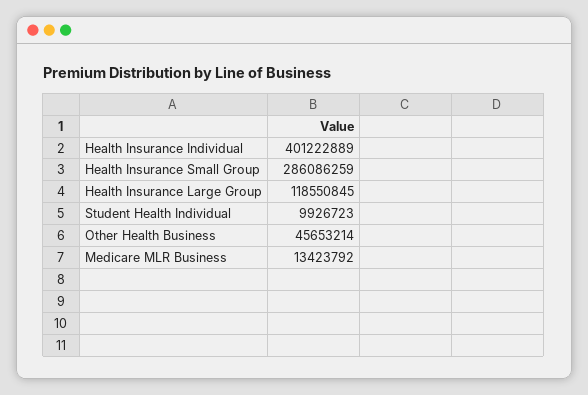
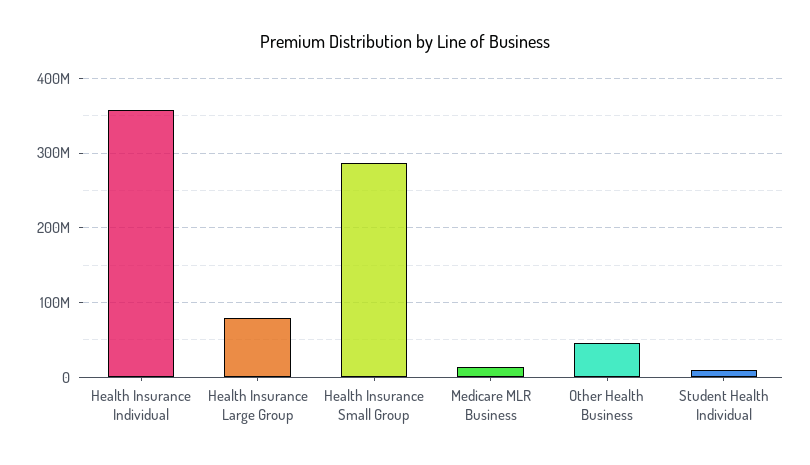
  {
-   "Health Insurance Individual": 401222889,
+   "Health Insurance Individual": 360000000,
    "Health Insurance Small Group": 286086259,
-   "Health Insurance Large Group": 118550845,
+   "Health Insurance Large Group": 80000000,
    "Student Health Individual": 9926723,
    "Other Health Business": 45653214,
    "Medicare MLR Business": 13423792
  }

